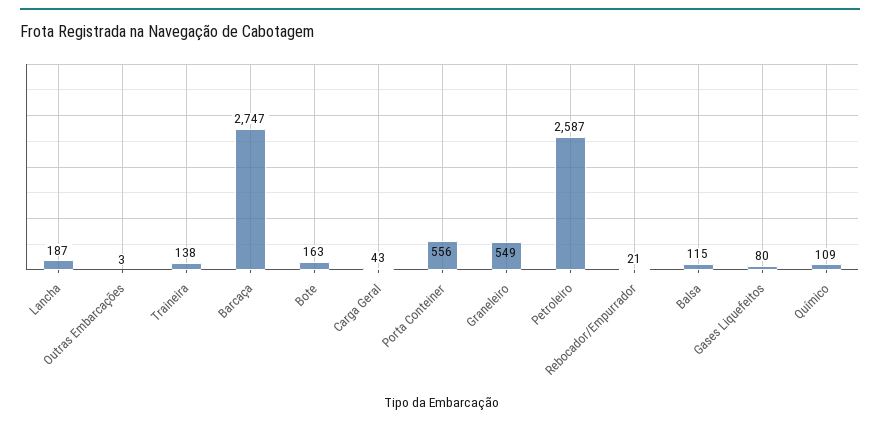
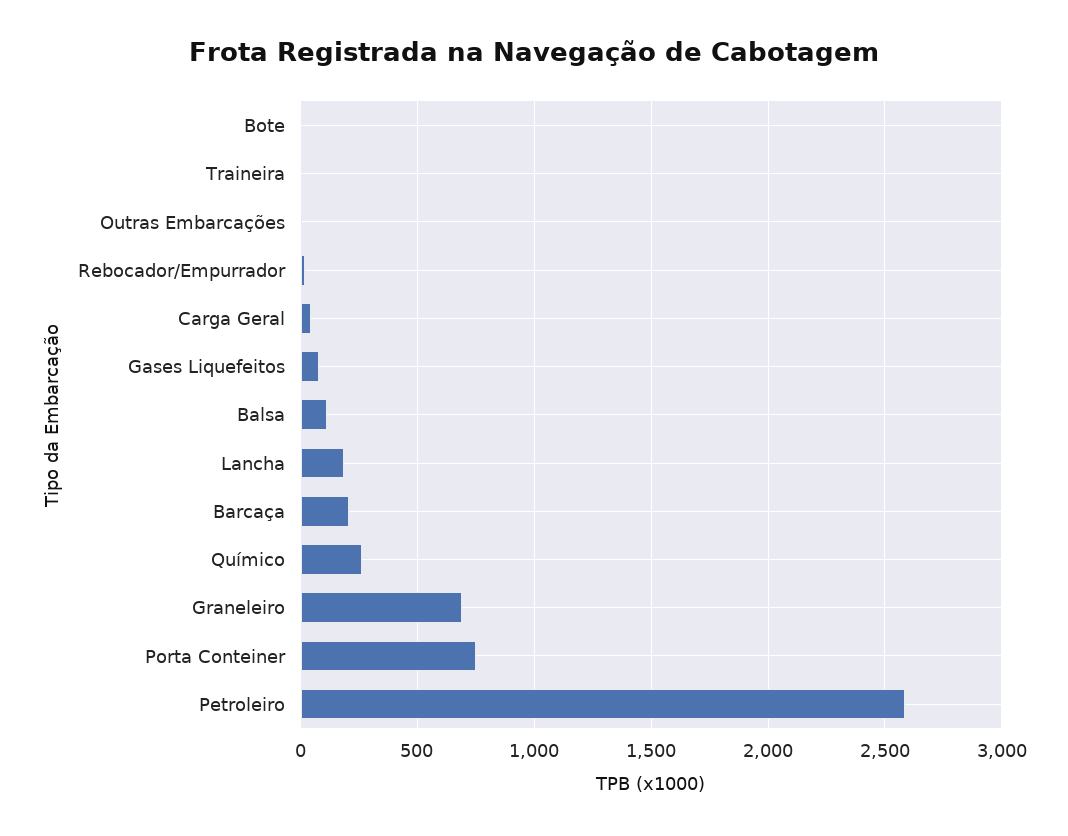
  {
    "Lancha": 187,
    "Outras Embarcações": 3,
-   "Traineira": 138,
+   "Traineira": 0,
-   "Barcaça": 2747,
+   "Barcaça": 200,
-   "Bote": 163,
+   "Bote": 0,
    "Carga Geral": 43,
-   "Porta Conteiner": 556,
+   "Porta Conteiner": 750,
-   "Graneleiro": 549,
+   "Graneleiro": 700,
    "Petroleiro": 2587,
    "Rebocador/Empurrador": 21,
    "Balsa": 115,
    "Gases Liquefeitos": 80,
-   "Químico": 109
+   "Químico": 250
  }

